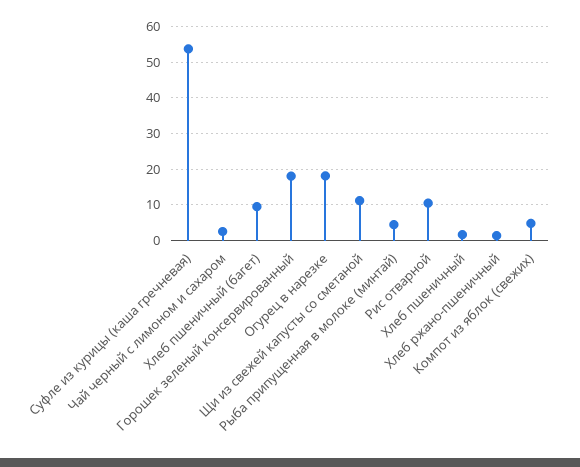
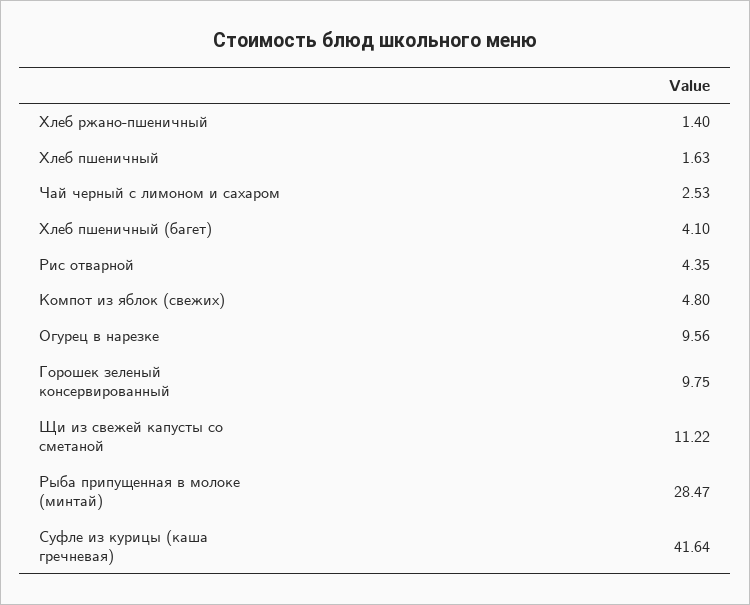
  {
-   "Суфле из курицы (каша гречневая)": 54,
+   "Суфле из курицы (каша гречневая)": 41.64,
    "Чай черный с лимоном и сахаром": 2.53,
-   "Хлеб пшеничный (багет)": 10,
+   "Хлеб пшеничный (багет)": 4.1,
-   "Горошек зеленый консервированный": 18,
+   "Горошек зеленый консервированный": 9.75,
-   "Огурец в нарезке": 18,
+   "Огурец в нарезке": 9.56,
    "Щи из свежей капусты со сметаной": 11.22,
-   "Рыба припущенная в молоке (минтай)": 4,
+   "Рыба припущенная в молоке (минтай)": 28.47,
-   "Рис отварной": 10,
+   "Рис отварной": 4.35,
    "Хлеб пшеничный": 1.63,
    "Хлеб ржано-пшеничный": 1.4,
    "Компот из яблок (свежих)": 4.8
  }

